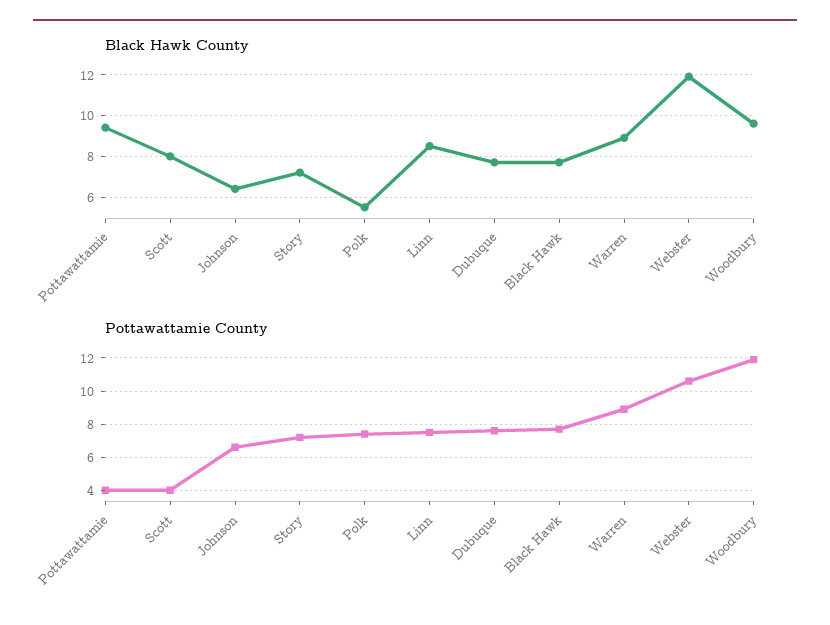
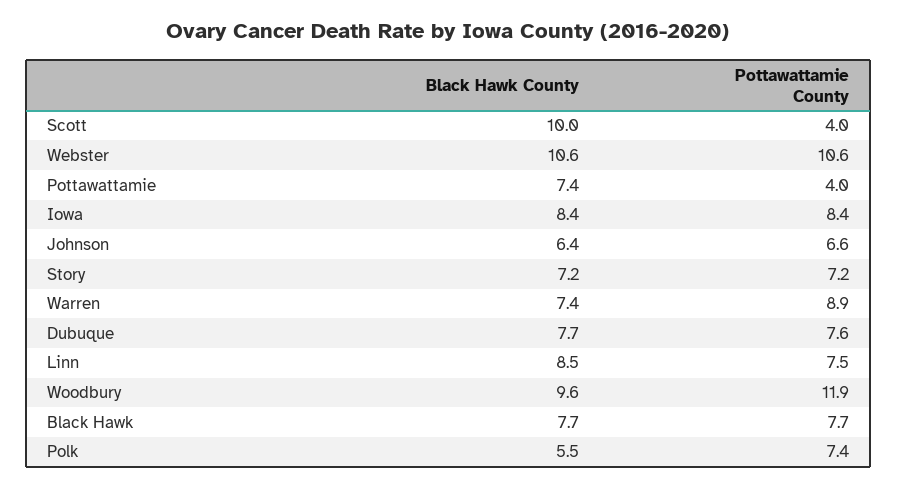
  {
    "Black Hawk County": {
-     "Pottawattamie": 9.5,
+     "Pottawattamie": 7.4,
-     "Scott": 8,
+     "Scott": 10,
      "Johnson": 6.4,
      "Story": 7.2,
      "Polk": 5.5,
      "Linn": 8.5,
      "Dubuque": 7.7,
      "Black Hawk": 7.7,
-     "Warren": 9,
+     "Warren": 7.4,
-     "Webster": 12,
+     "Webster": 10.6,
-     "Woodbury": 9.6
+     "Woodbury": 9.6,
+     "Iowa": 8.4
    },
    "Pottawattamie County": {
      "Pottawattamie": 4,
      "Scott": 4,
      "Johnson": 6.6,
      "Story": 7.2,
      "Polk": 7.4,
      "Linn": 7.5,
      "Dubuque": 7.6,
      "Black Hawk": 7.7,
      "Warren": 8.9,
      "Webster": 10.6,
-     "Woodbury": 11.9
+     "Woodbury": 11.9,
+     "Iowa": 8.4
    }
  }

